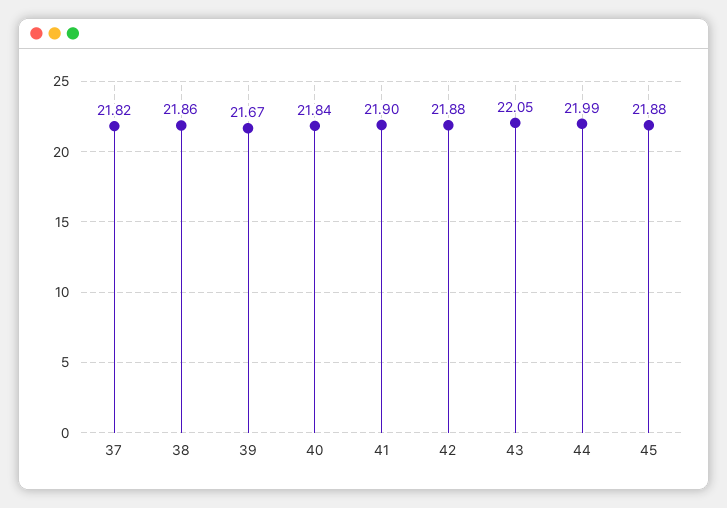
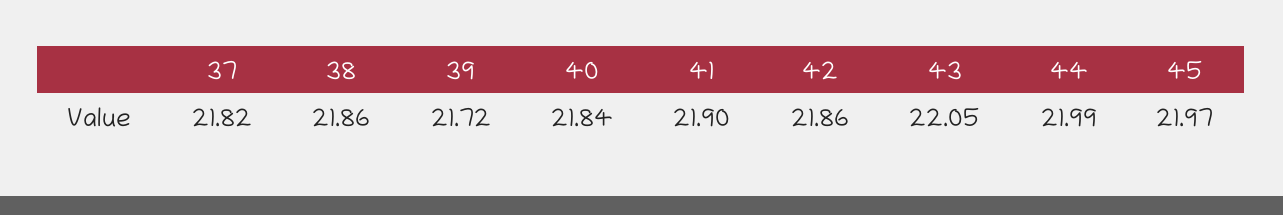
  {
    "37": 21.82,
    "38": 21.86,
-   "39": 21.67,
+   "39": 21.72,
    "40": 21.84,
    "41": 21.9,
-   "42": 21.88,
+   "42": 21.86,
    "43": 22.05,
    "44": 21.99,
-   "45": 21.88
+   "45": 21.97
  }

